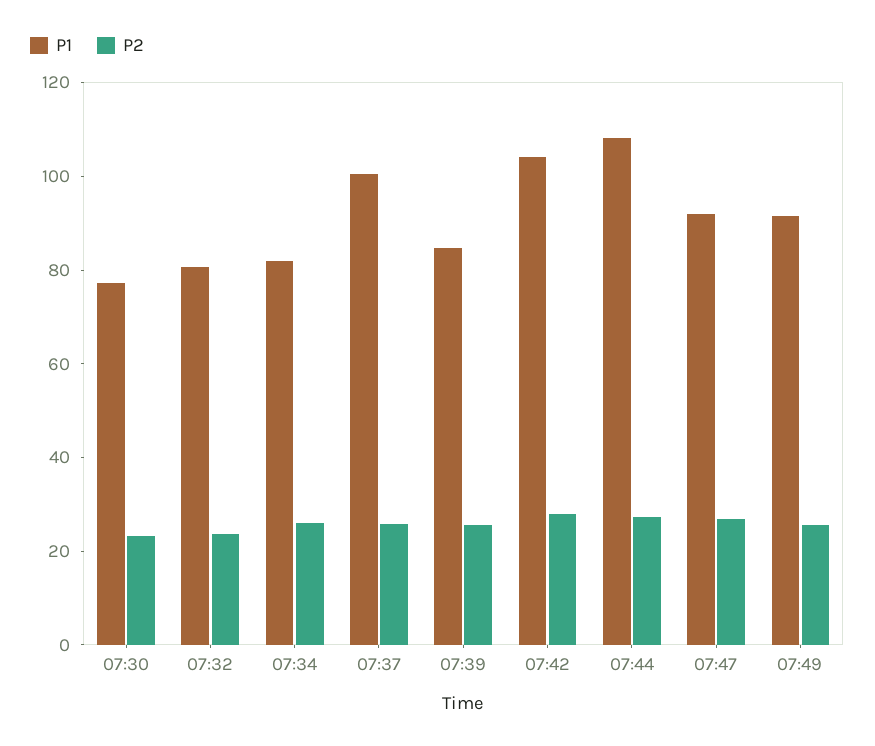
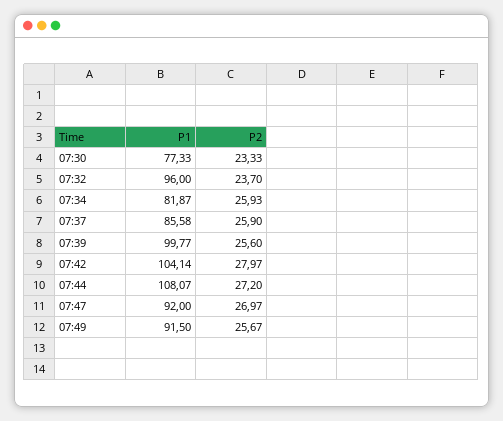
  {
    "P1": {
      "07:30": 77.33,
-     "07:32": 80,
+     "07:32": 96,
      "07:34": 81.87,
-     "07:37": 100,
+     "07:37": 85.58,
-     "07:39": 85,
+     "07:39": 99.77,
      "07:42": 104.14,
      "07:44": 108.07,
      "07:47": 92,
      "07:49": 91.5
    },
    "P2": {
      "07:30": 23.33,
      "07:32": 23.7,
      "07:34": 25.93,
      "07:37": 25.9,
      "07:39": 25.6,
      "07:42": 27.97,
      "07:44": 27.2,
      "07:47": 26.97,
      "07:49": 25.67
    }
  }

